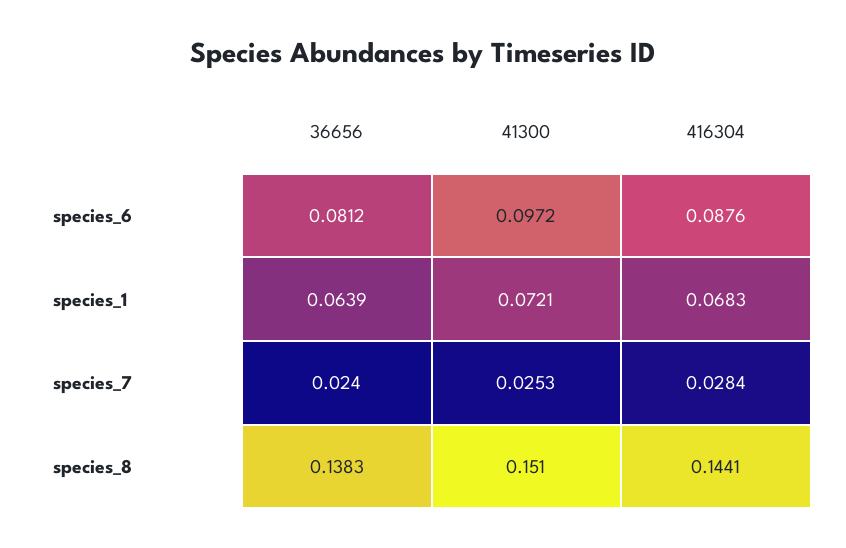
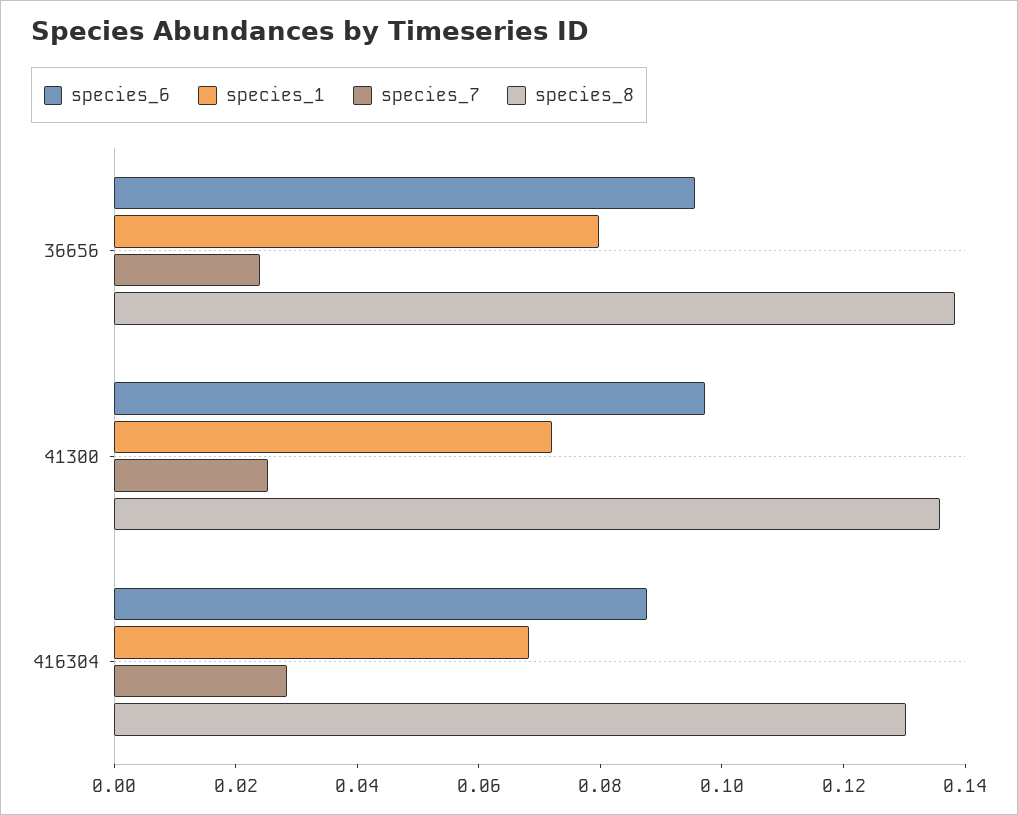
  {
    "species_6": {
-     "36656": 0.0812,
+     "36656": 0.095,
      "41300": 0.0972,
      "416304": 0.0876
    },
    "species_1": {
-     "36656": 0.0639,
+     "36656": 0.08,
      "41300": 0.0721,
      "416304": 0.0683
    },
    "species_7": {
      "36656": 0.024,
      "41300": 0.0253,
      "416304": 0.0284
    },
    "species_8": {
      "36656": 0.1383,
-     "41300": 0.151,
+     "41300": 0.135,
-     "416304": 0.1441
+     "416304": 0.13
    }
  }

